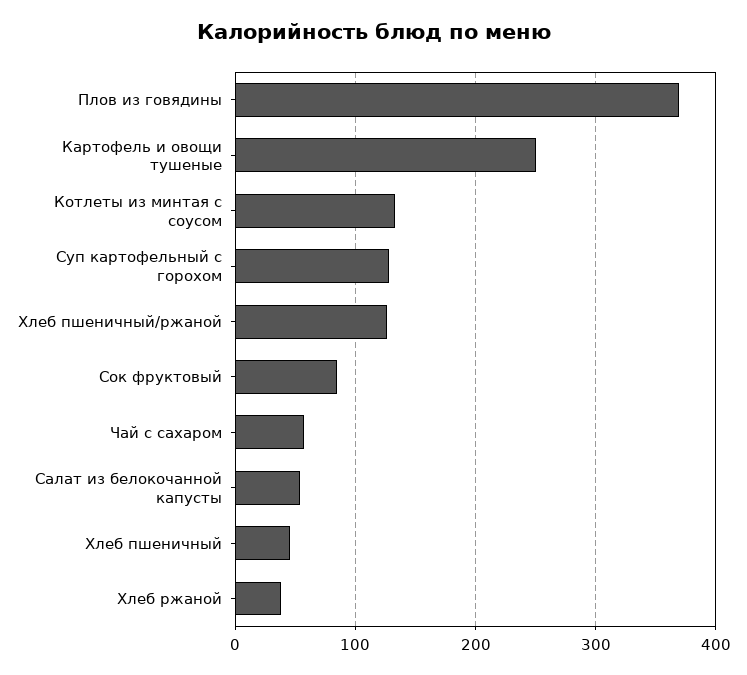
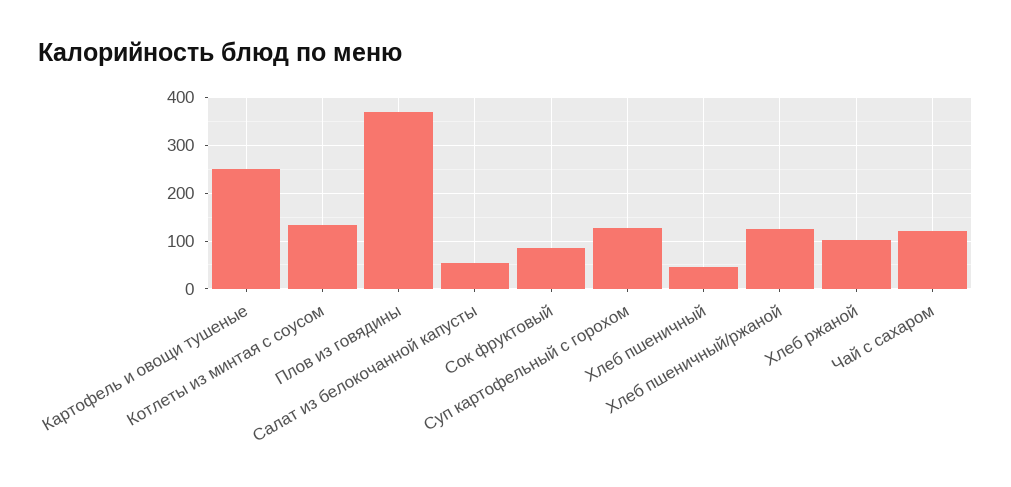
  {
    "Плов из говядины": 370,
    "Картофель и овощи тушеные": 250,
    "Котлеты из минтая с соусом": 130,
    "Суп картофельный с горохом": 130,
    "Хлеб пшеничный/ржаной": 130,
    "Сок фруктовый": 90,
-   "Чай с сахаром": 60,
+   "Чай с сахаром": 120,
    "Салат из белокочанной капусты": 50,
    "Хлеб пшеничный": 50,
-   "Хлеб ржаной": 40
+   "Хлеб ржаной": 100
  }

